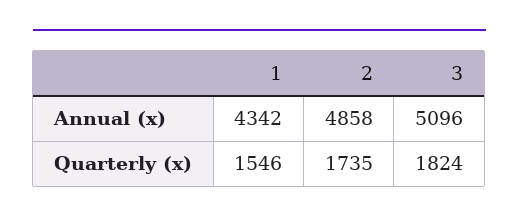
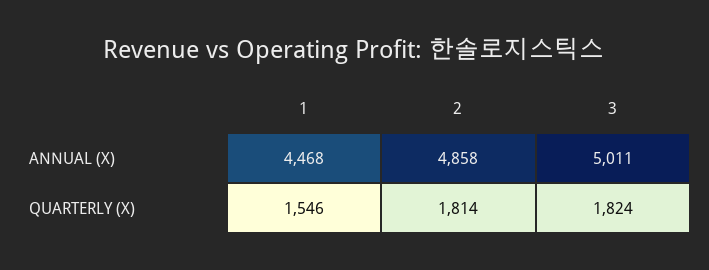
  {
    "1": {
-     "Annual (x)": 4342,
+     "Annual (x)": 4468,
      "Quarterly (x)": 1546
    },
    "2": {
      "Annual (x)": 4858,
-     "Quarterly (x)": 1735
+     "Quarterly (x)": 1814
    },
    "3": {
-     "Annual (x)": 5096,
+     "Annual (x)": 5011,
      "Quarterly (x)": 1824
    }
  }

